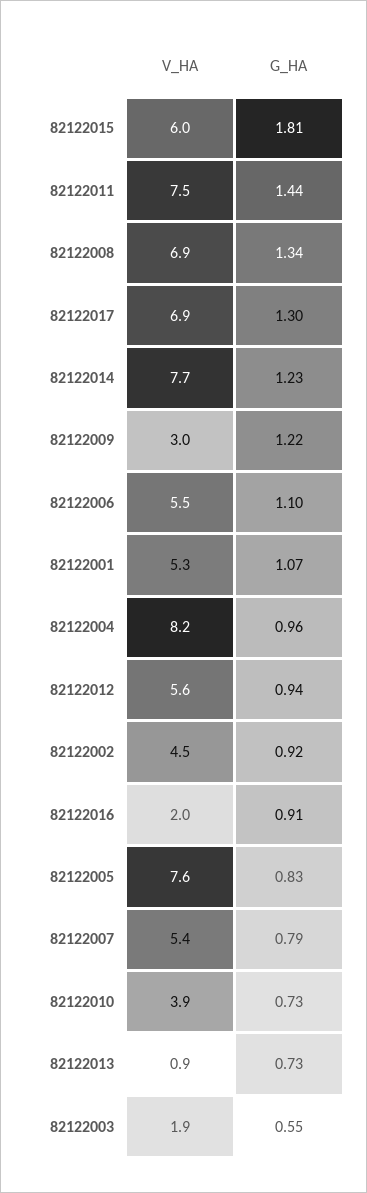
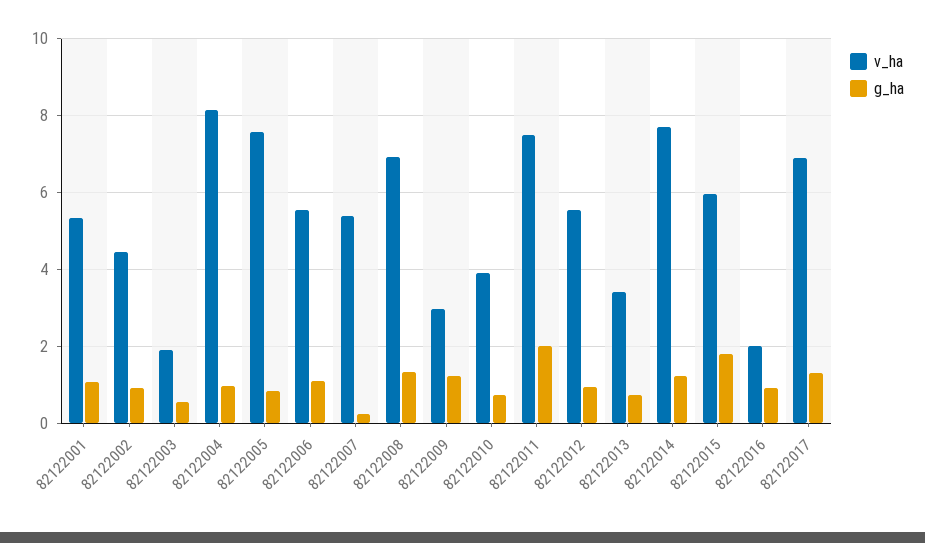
  {
    "V_HA": {
      "82122015": 6,
      "82122011": 7.5,
      "82122008": 6.9,
      "82122017": 6.9,
      "82122014": 7.7,
      "82122009": 3,
      "82122006": 5.5,
      "82122001": 5.3,
      "82122004": 8.2,
      "82122012": 5.6,
      "82122002": 4.5,
      "82122016": 2,
      "82122005": 7.6,
      "82122007": 5.4,
      "82122010": 3.9,
-     "82122013": 0.9,
+     "82122013": 3.4,
      "82122003": 1.9
    },
    "G_HA": {
      "82122015": 1.81,
-     "82122011": 1.44,
+     "82122011": 2,
      "82122008": 1.34,
      "82122017": 1.3,
      "82122014": 1.23,
      "82122009": 1.22,
      "82122006": 1.1,
      "82122001": 1.07,
      "82122004": 0.96,
      "82122012": 0.94,
      "82122002": 0.92,
      "82122016": 0.91,
      "82122005": 0.83,
-     "82122007": 0.79,
+     "82122007": 0.2,
      "82122010": 0.73,
      "82122013": 0.73,
      "82122003": 0.55
    }
  }

